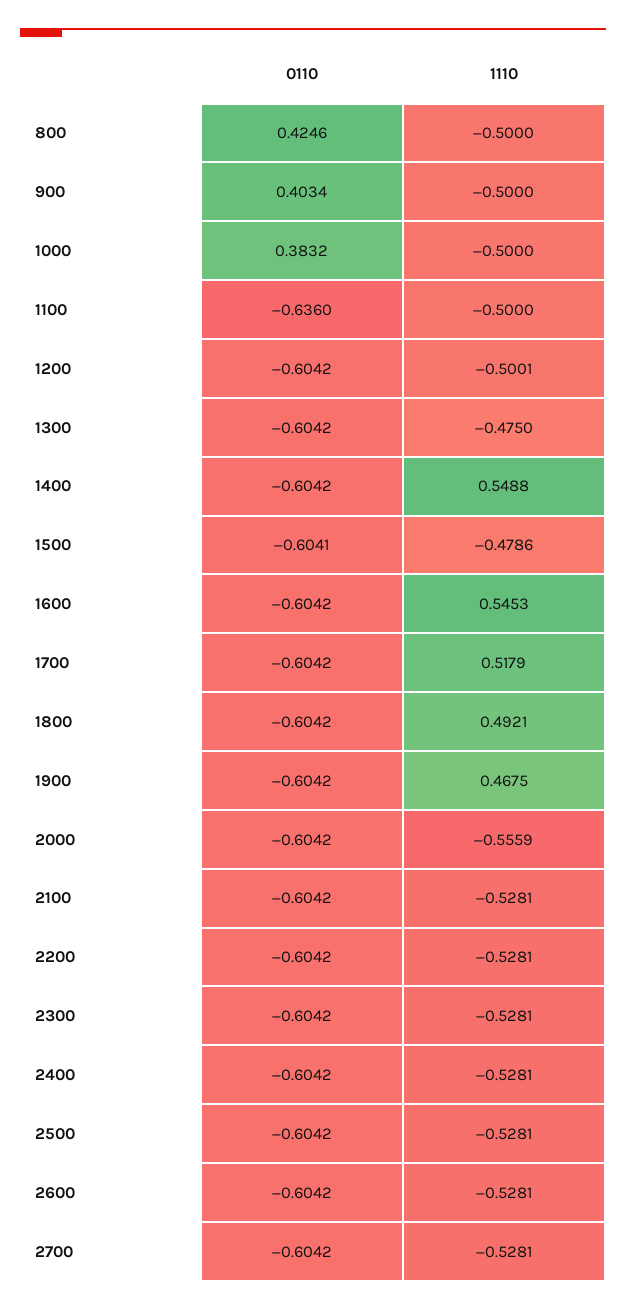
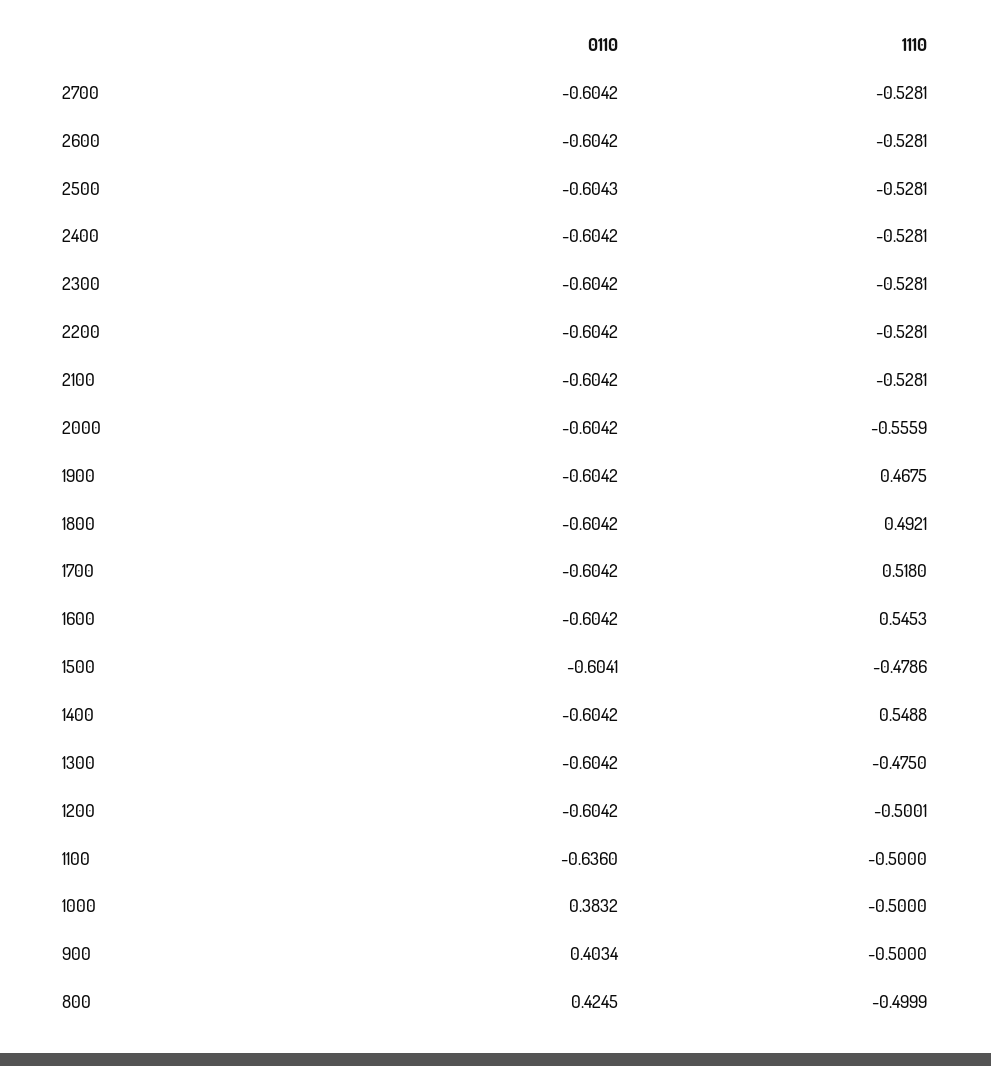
  {
    "0110": {
-     "800": 0.4246,
+     "800": 0.4245,
      "900": 0.4034,
      "1000": 0.3832,
      "1100": -0.636,
      "1200": -0.6042,
      "1300": -0.6042,
      "1400": -0.6042,
      "1500": -0.6041,
      "1600": -0.6042,
      "1700": -0.6042,
      "1800": -0.6042,
      "1900": -0.6042,
      "2000": -0.6042,
      "2100": -0.6042,
      "2200": -0.6042,
      "2300": -0.6042,
      "2400": -0.6042,
-     "2500": -0.6042,
+     "2500": -0.6043,
      "2600": -0.6042,
      "2700": -0.6042
    },
    "1110": {
-     "800": -0.5,
+     "800": -0.4999,
      "900": -0.5,
      "1000": -0.5,
      "1100": -0.5,
      "1200": -0.5001,
      "1300": -0.475,
      "1400": 0.5488,
      "1500": -0.4786,
      "1600": 0.5453,
-     "1700": 0.5179,
+     "1700": 0.518,
      "1800": 0.4921,
      "1900": 0.4675,
      "2000": -0.5559,
      "2100": -0.5281,
      "2200": -0.5281,
      "2300": -0.5281,
      "2400": -0.5281,
      "2500": -0.5281,
      "2600": -0.5281,
      "2700": -0.5281
    }
  }

